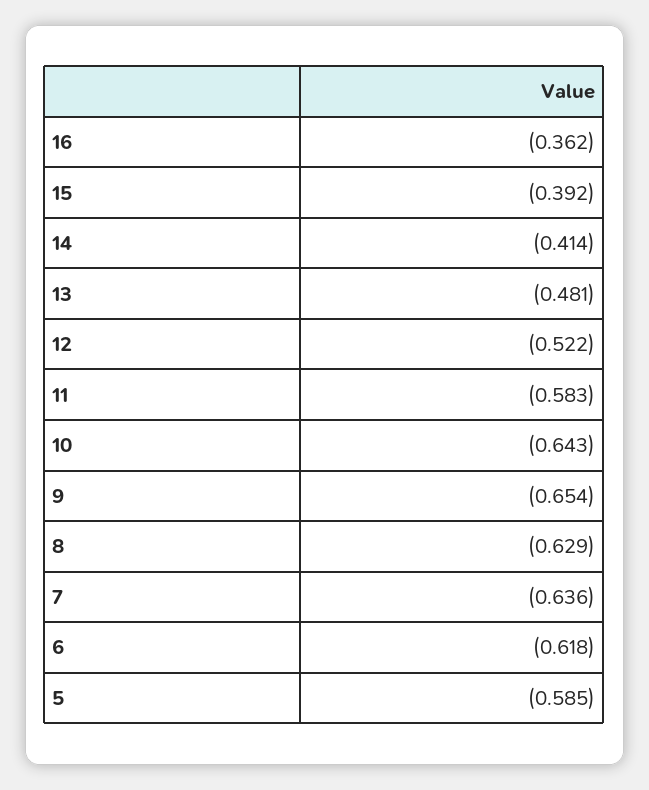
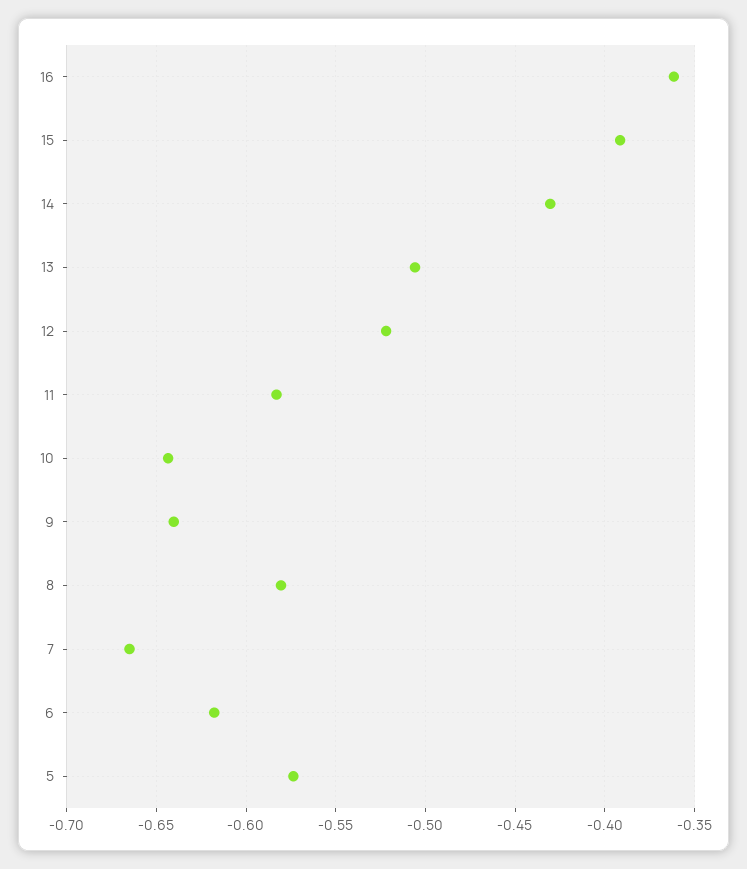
  {
    "16": -0.362,
    "15": -0.392,
-   "14": -0.414,
+   "14": -0.43,
-   "13": -0.481,
+   "13": -0.505,
    "12": -0.522,
    "11": -0.583,
    "10": -0.643,
-   "9": -0.654,
+   "9": -0.64,
-   "8": -0.629,
+   "8": -0.58,
-   "7": -0.636,
+   "7": -0.665,
    "6": -0.618,
-   "5": -0.585
+   "5": -0.575
  }

